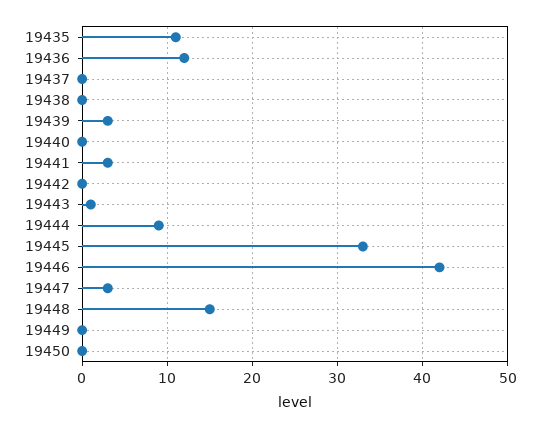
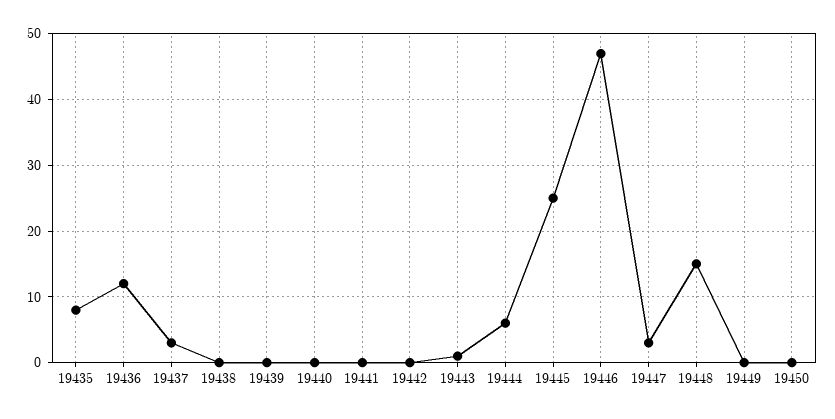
  {
-   "19435": 11,
+   "19435": 8,
    "19436": 12,
-   "19437": 0,
+   "19437": 3,
    "19438": 0,
-   "19439": 3,
+   "19439": 0,
    "19440": 0,
-   "19441": 3,
+   "19441": 0,
    "19442": 0,
    "19443": 1,
-   "19444": 9,
+   "19444": 6,
-   "19445": 33,
+   "19445": 25,
-   "19446": 42,
+   "19446": 47,
    "19447": 3,
    "19448": 15,
    "19449": 0,
    "19450": 0
  }

